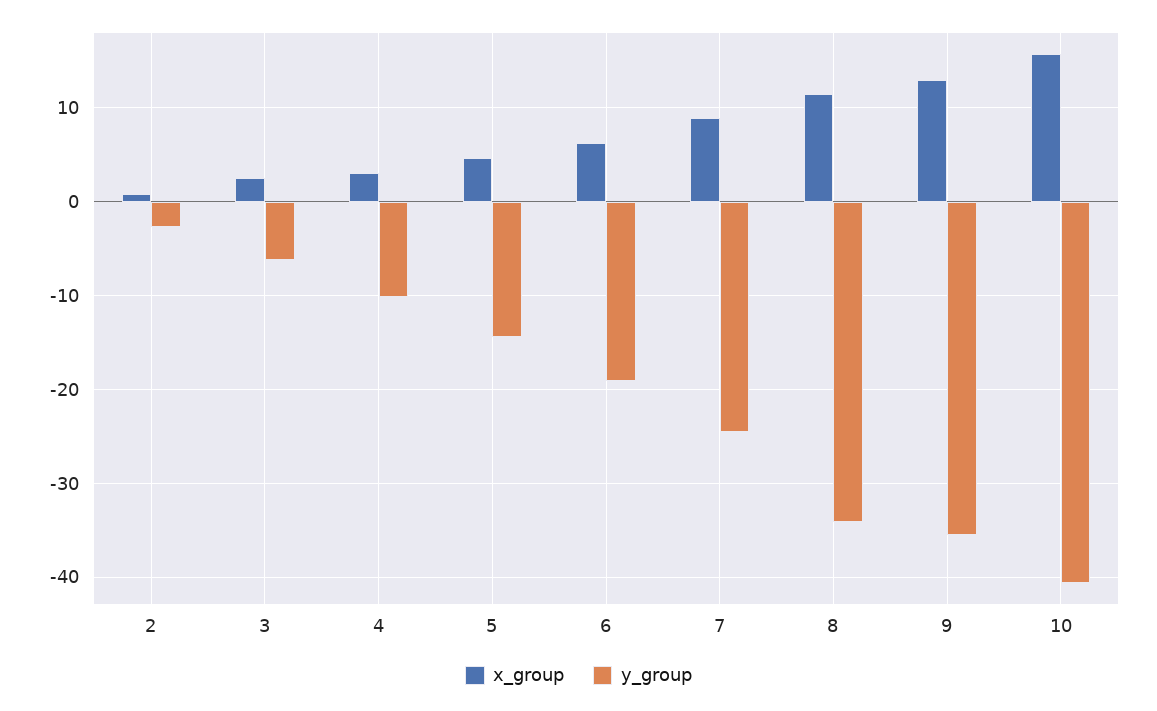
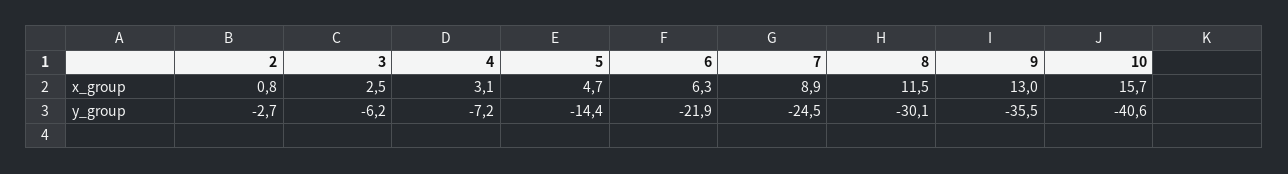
  {
    "x_group": {
      "2": 0.8,
      "3": 2.5,
      "4": 3.1,
      "5": 4.7,
      "6": 6.3,
      "7": 8.9,
      "8": 11.5,
      "9": 13,
      "10": 15.7
    },
    "y_group": {
      "2": -2.7,
      "3": -6.2,
-     "4": -10,
+     "4": -7.2,
      "5": -14.4,
-     "6": -19,
+     "6": -21.9,
      "7": -24.5,
-     "8": -34,
+     "8": -30.1,
      "9": -35.5,
      "10": -40.6
    }
  }

